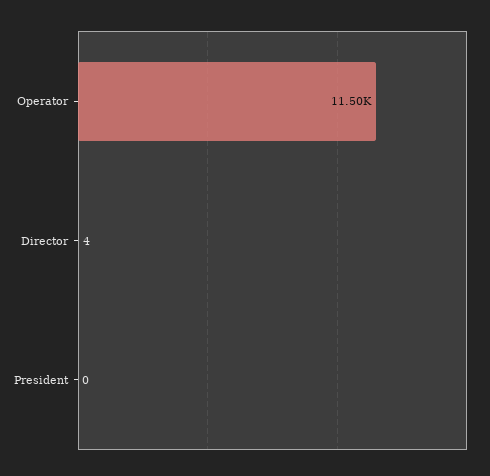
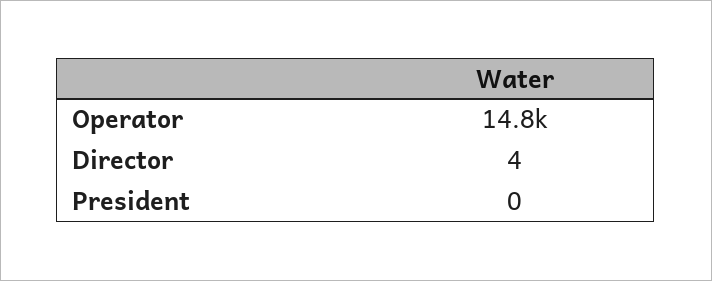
  {
-   "Operator": 11500,
+   "Operator": 14800,
    "Director": 4,
    "President": 0
  }

